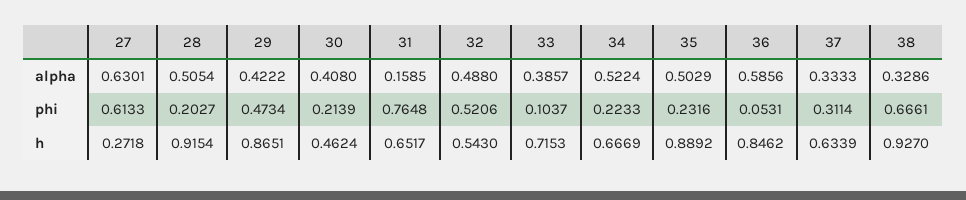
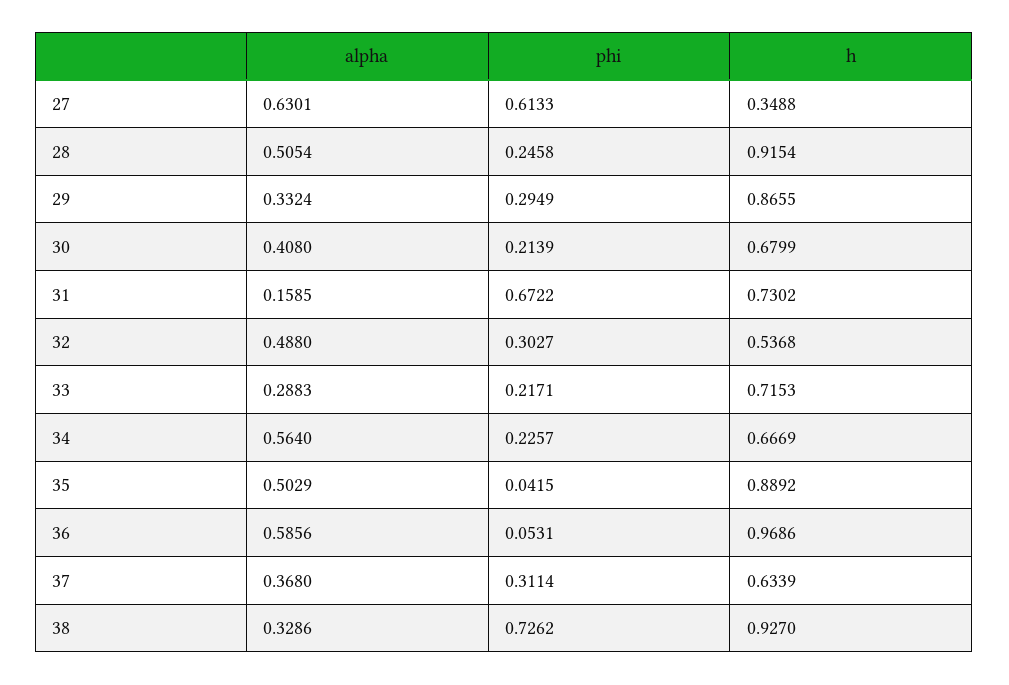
  {
    "27": {
      "alpha": 0.6301,
      "phi": 0.6133,
-     "h": 0.2718
+     "h": 0.3488
    },
    "28": {
      "alpha": 0.5054,
-     "phi": 0.2027,
+     "phi": 0.2458,
      "h": 0.9154
    },
    "29": {
-     "alpha": 0.4222,
+     "alpha": 0.3324,
-     "phi": 0.4734,
+     "phi": 0.2949,
-     "h": 0.8651
+     "h": 0.8655
    },
    "30": {
      "alpha": 0.408,
      "phi": 0.2139,
-     "h": 0.4624
+     "h": 0.6799
    },
    "31": {
      "alpha": 0.1585,
-     "phi": 0.7648,
+     "phi": 0.6722,
-     "h": 0.6517
+     "h": 0.7302
    },
    "32": {
      "alpha": 0.488,
-     "phi": 0.5206,
+     "phi": 0.3027,
-     "h": 0.543
+     "h": 0.5368
    },
    "33": {
-     "alpha": 0.3857,
+     "alpha": 0.2883,
-     "phi": 0.1037,
+     "phi": 0.2171,
      "h": 0.7153
    },
    "34": {
-     "alpha": 0.5224,
+     "alpha": 0.564,
-     "phi": 0.2233,
+     "phi": 0.2257,
      "h": 0.6669
    },
    "35": {
      "alpha": 0.5029,
-     "phi": 0.2316,
+     "phi": 0.0415,
      "h": 0.8892
    },
    "36": {
      "alpha": 0.5856,
      "phi": 0.0531,
-     "h": 0.8462
+     "h": 0.9686
    },
    "37": {
-     "alpha": 0.3333,
+     "alpha": 0.368,
      "phi": 0.3114,
      "h": 0.6339
    },
    "38": {
      "alpha": 0.3286,
-     "phi": 0.6661,
+     "phi": 0.7262,
      "h": 0.927
    }
  }

